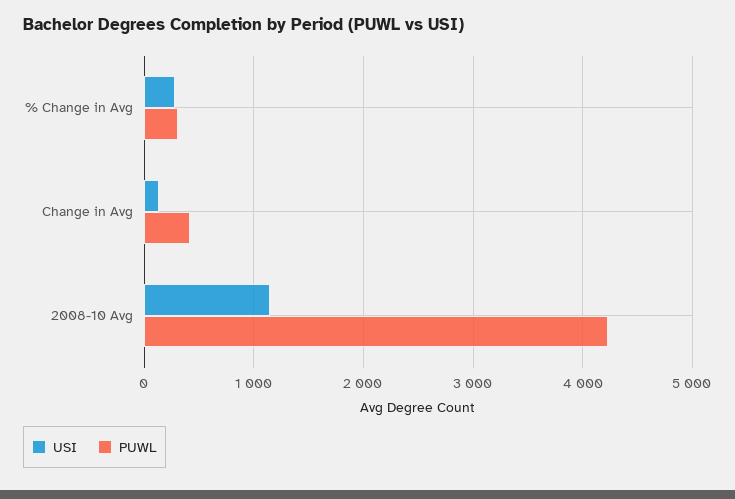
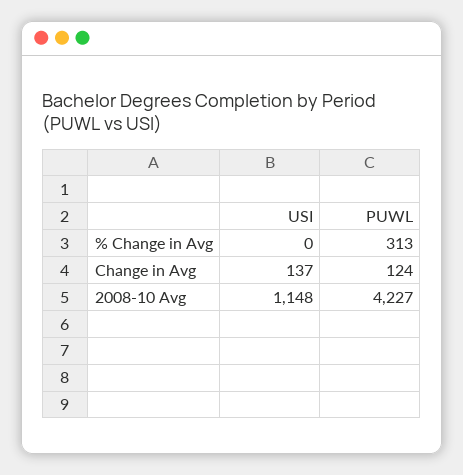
  {
    "USI": {
-     "% Change in Avg": 300,
+     "% Change in Avg": 0,
      "Change in Avg": 137,
      "2008-10 Avg": 1148
    },
    "PUWL": {
      "% Change in Avg": 313,
-     "Change in Avg": 400,
+     "Change in Avg": 124,
      "2008-10 Avg": 4227
    }
  }

